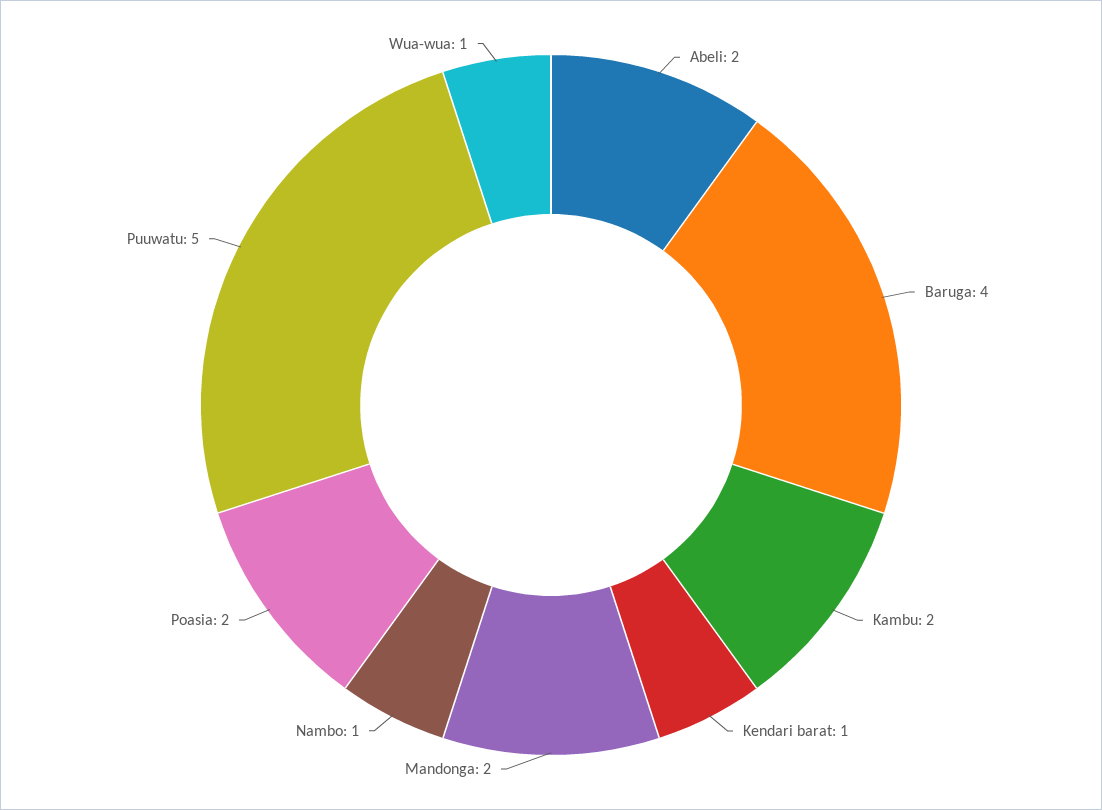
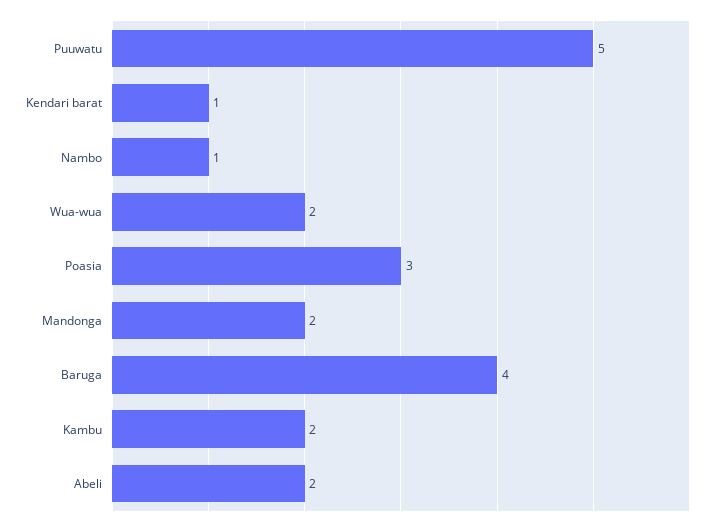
  {
    "Abeli": 2,
    "Baruga": 4,
    "Kambu": 2,
    "Kendari barat": 1,
    "Mandonga": 2,
    "Nambo": 1,
-   "Poasia": 2,
+   "Poasia": 3,
    "Puuwatu": 5,
-   "Wua-wua": 1
+   "Wua-wua": 2
  }

